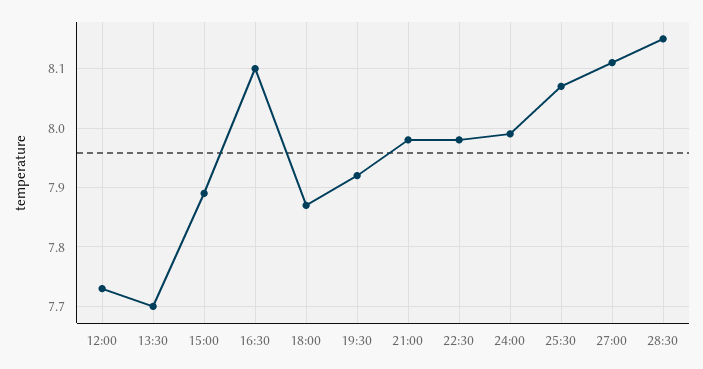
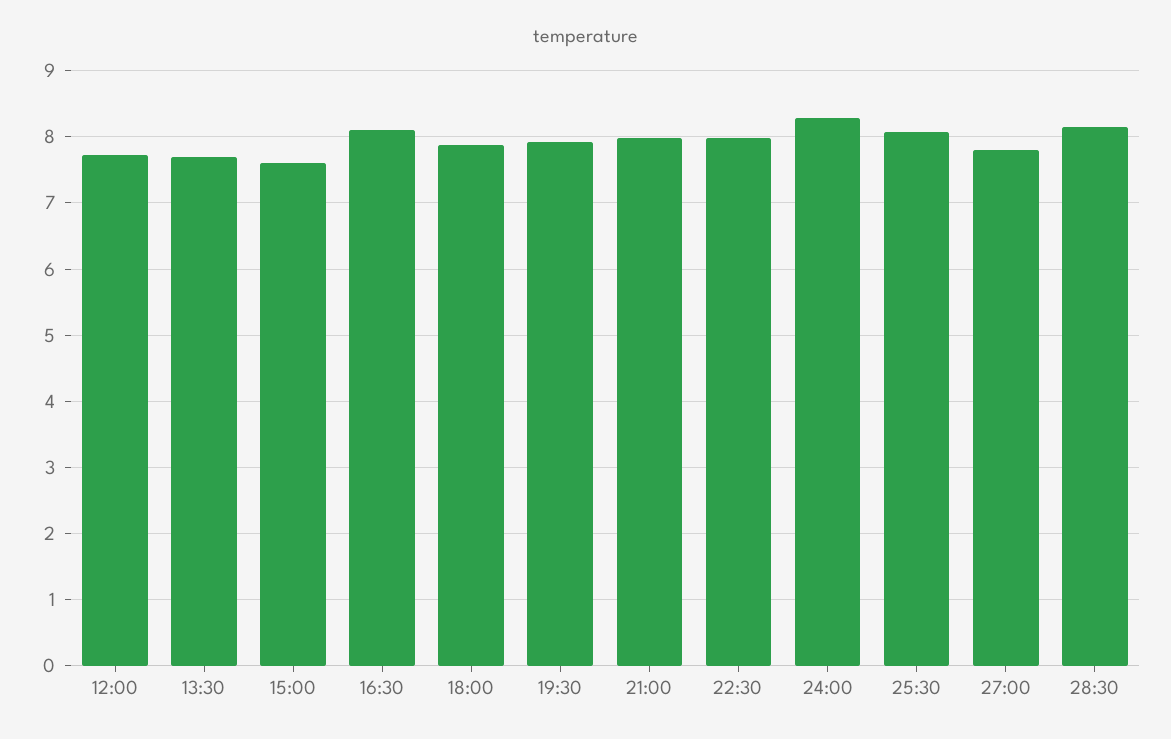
  {
    "12:00": 7.75,
    "13:30": 7.7,
-   "15:00": 7.9,
+   "15:00": 7.6,
    "16:30": 8.1,
    "18:00": 7.85,
    "19:30": 7.9,
    "21:00": 8,
    "22:30": 8,
-   "24:00": 8,
+   "24:00": 8.3,
    "25:30": 8.05,
-   "27:00": 8.1,
+   "27:00": 7.8,
    "28:30": 8.15
  }

